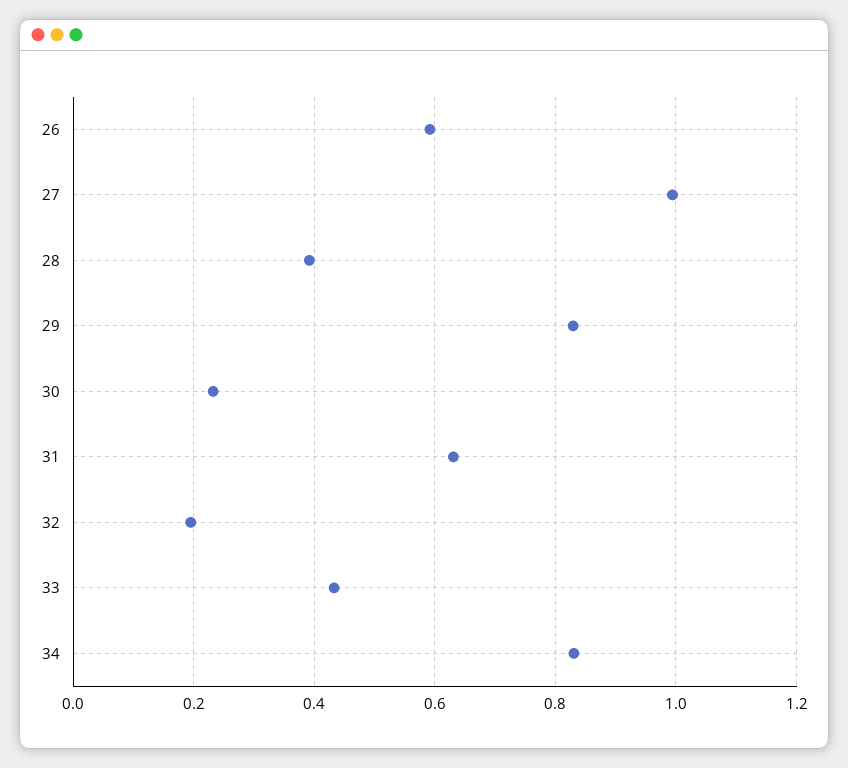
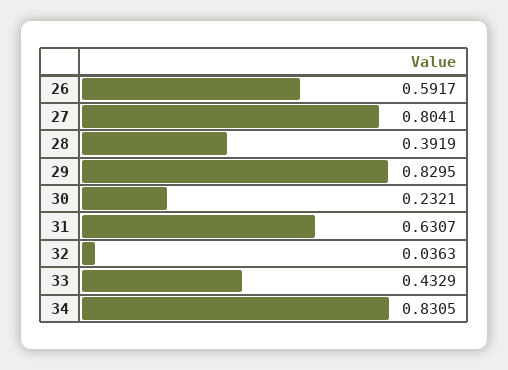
  {
    "26": 0.5917,
-   "27": 1,
+   "27": 0.8041,
    "28": 0.3919,
    "29": 0.8295,
    "30": 0.2321,
    "31": 0.6307,
-   "32": 0.2,
+   "32": 0.0363,
    "33": 0.4329,
    "34": 0.8305
  }

